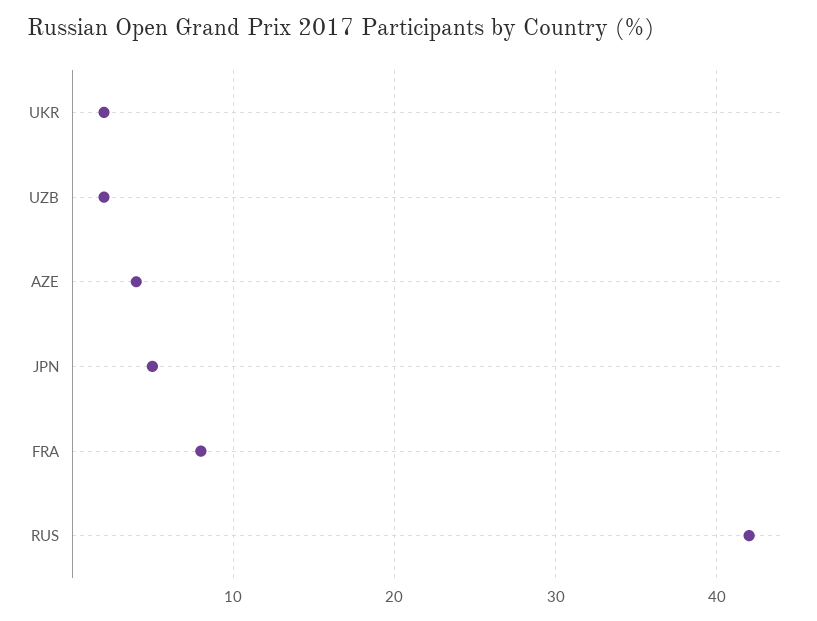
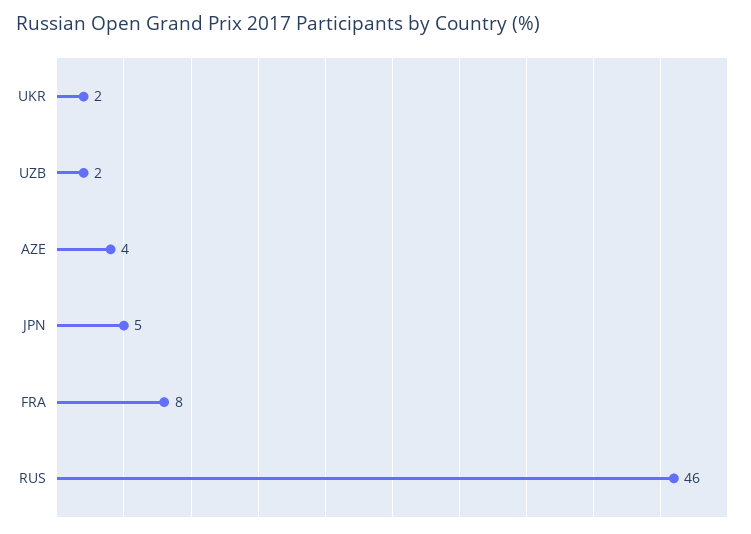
  {
    "UKR": 2,
    "UZB": 2,
    "AZE": 4,
    "JPN": 5,
    "FRA": 8,
-   "RUS": 42
+   "RUS": 46
  }

